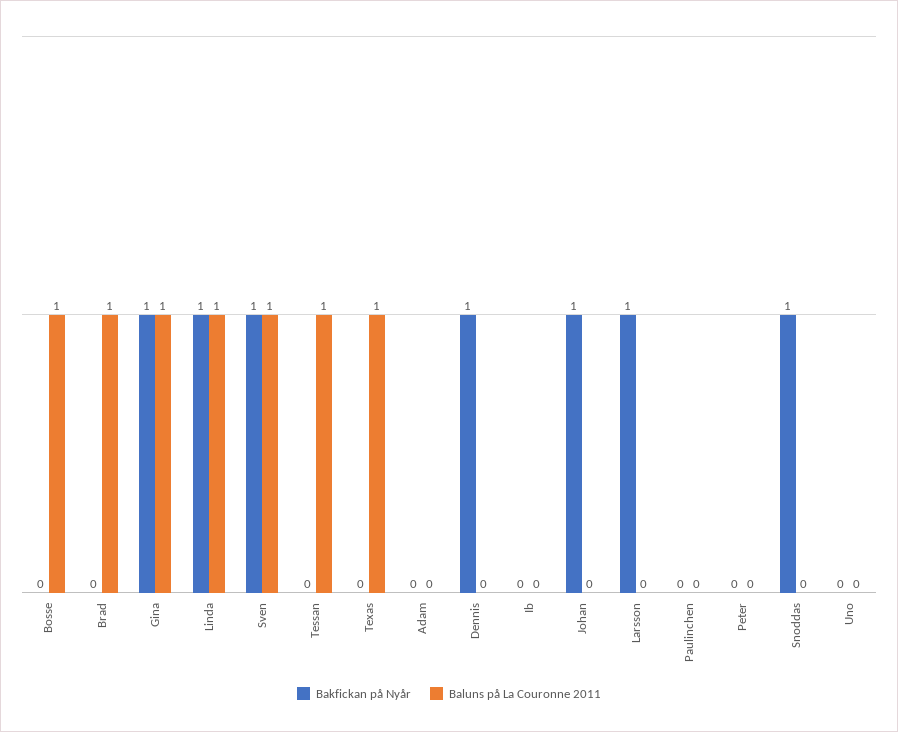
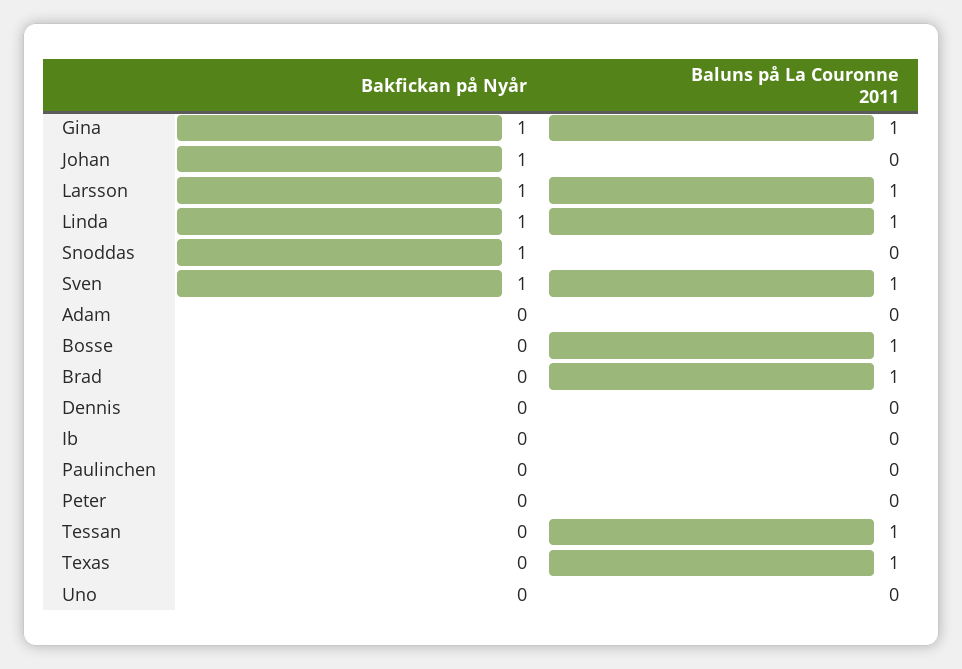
  {
    "Bakfickan på Nyår": {
      "Bosse": 0,
      "Brad": 0,
      "Gina": 1,
      "Linda": 1,
      "Sven": 1,
      "Tessan": 0,
      "Texas": 0,
      "Adam": 0,
-     "Dennis": 1,
+     "Dennis": 0,
      "Ib": 0,
      "Johan": 1,
      "Larsson": 1,
      "Paulinchen": 0,
      "Peter": 0,
      "Snoddas": 1,
      "Uno": 0
    },
    "Baluns på La Couronne 2011": {
      "Bosse": 1,
      "Brad": 1,
      "Gina": 1,
      "Linda": 1,
      "Sven": 1,
      "Tessan": 1,
      "Texas": 1,
      "Adam": 0,
      "Dennis": 0,
      "Ib": 0,
      "Johan": 0,
-     "Larsson": 0,
+     "Larsson": 1,
      "Paulinchen": 0,
      "Peter": 0,
      "Snoddas": 0,
      "Uno": 0
    }
  }

